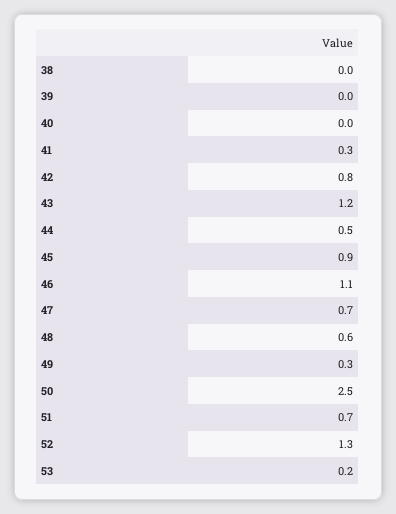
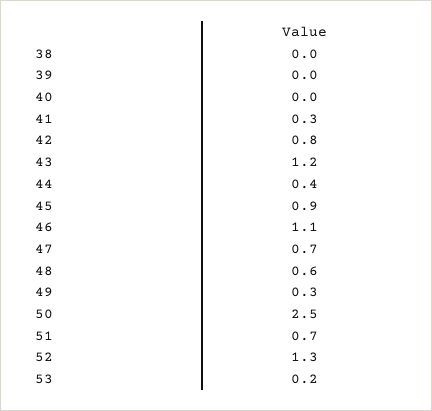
  {
    "38": 0,
    "39": 0,
    "40": 0,
    "41": 0.3,
    "42": 0.8,
    "43": 1.2,
-   "44": 0.5,
+   "44": 0.4,
    "45": 0.9,
    "46": 1.1,
    "47": 0.7,
    "48": 0.6,
    "49": 0.3,
    "50": 2.5,
    "51": 0.7,
    "52": 1.3,
    "53": 0.2
  }

